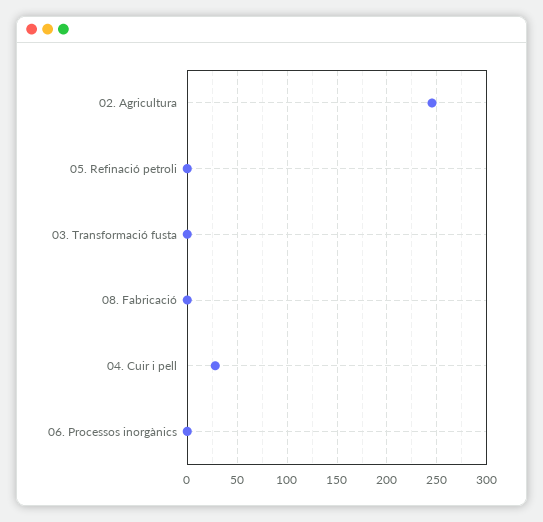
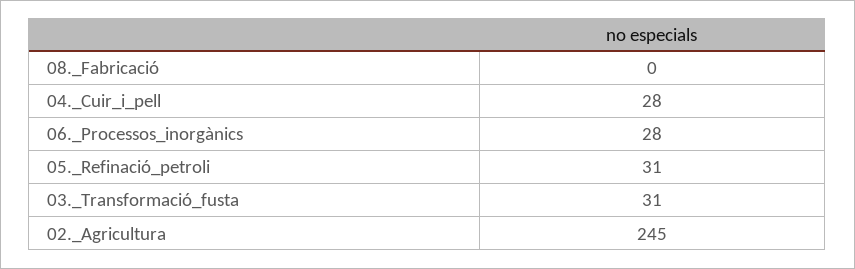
  {
    "02. Agricultura": 245,
-   "05. Refinació petroli": 0,
+   "05. Refinació petroli": 31,
-   "03. Transformació fusta": 0,
+   "03. Transformació fusta": 31,
    "08. Fabricació": 0,
    "04. Cuir i pell": 28,
-   "06. Processos inorgànics": 0
+   "06. Processos inorgànics": 28
  }

